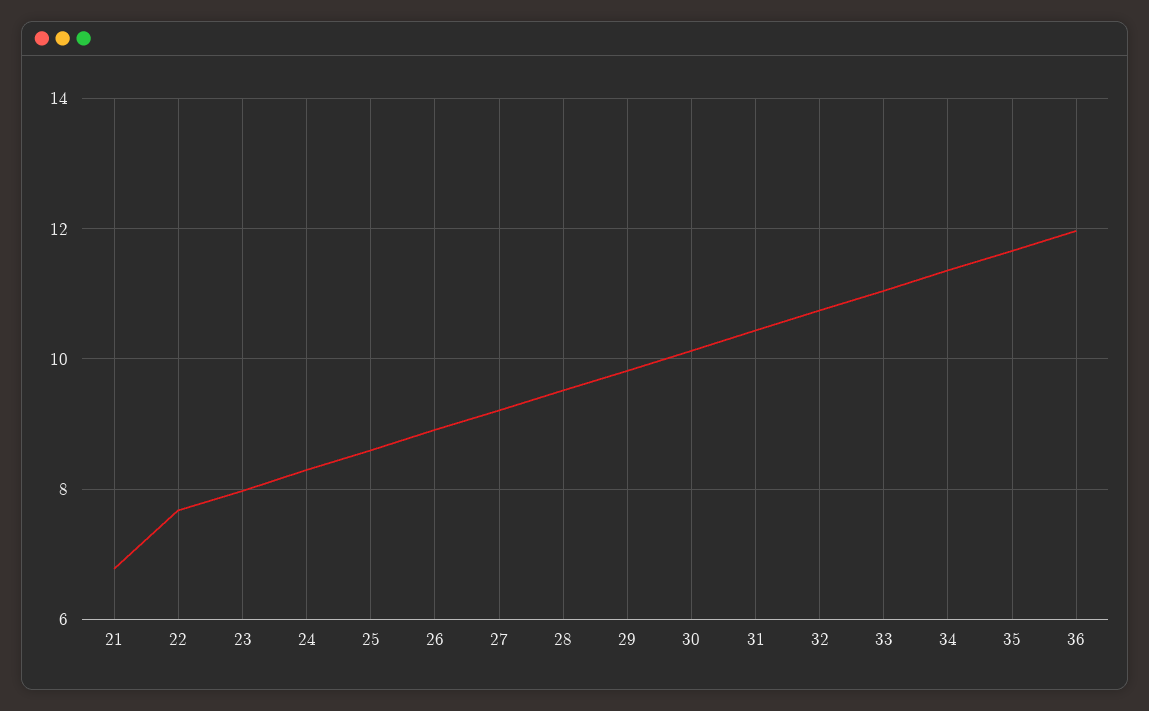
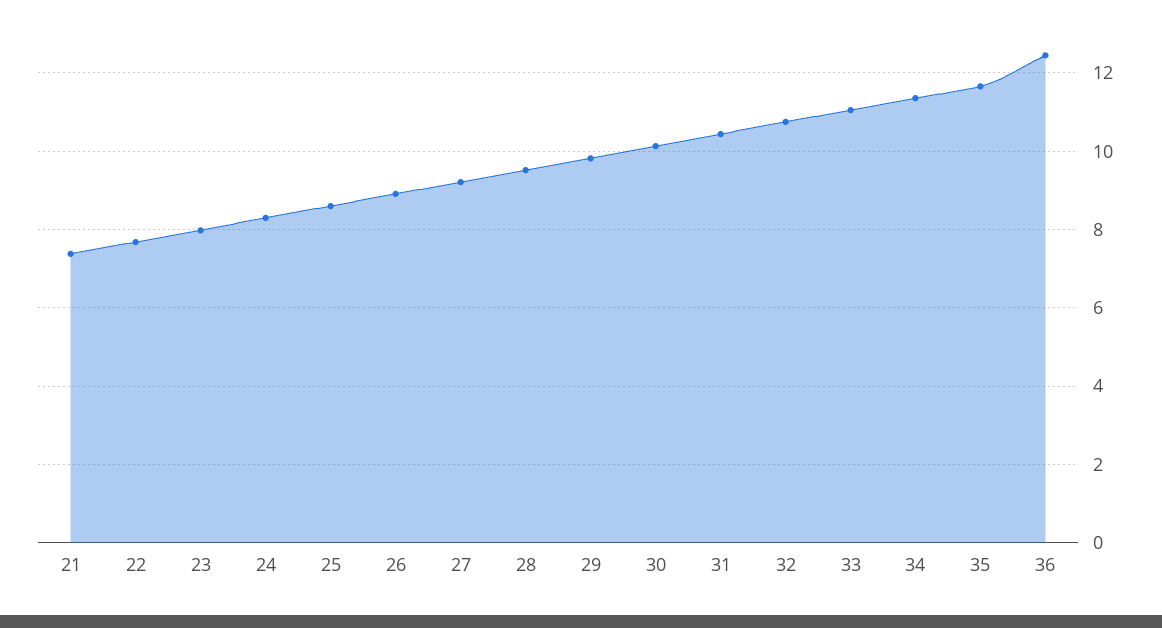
  {
-   "21": 6.8,
+   "21": 7.4,
    "22": 7.6,
    "23": 8,
    "24": 8.4,
    "25": 8.6,
    "26": 9,
    "27": 9.2,
    "28": 9.6,
    "29": 9.8,
    "30": 10.2,
    "31": 10.4,
    "32": 10.8,
    "33": 11,
    "34": 11.4,
    "35": 11.6,
-   "36": 12
+   "36": 12.4
  }

